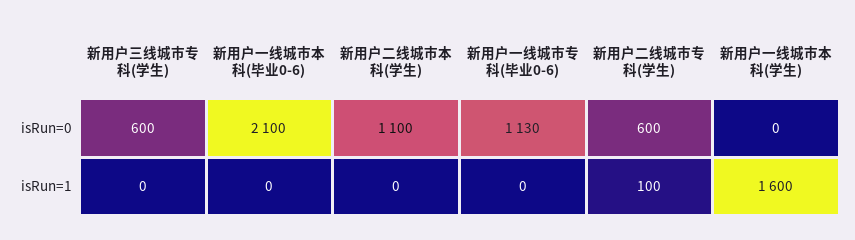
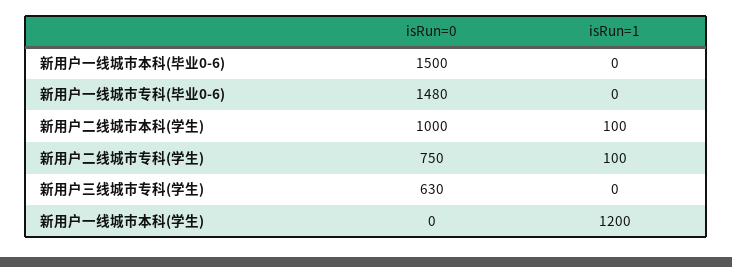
  {
    "新用户三线城市专科(学生)": {
-     "isRun=0": 600,
+     "isRun=0": 630,
      "isRun=1": 0
    },
    "新用户一线城市本科(毕业0-6)": {
-     "isRun=0": 2100,
+     "isRun=0": 1500,
      "isRun=1": 0
    },
    "新用户二线城市本科(学生)": {
-     "isRun=0": 1100,
+     "isRun=0": 1000,
-     "isRun=1": 0
+     "isRun=1": 100
    },
    "新用户一线城市专科(毕业0-6)": {
-     "isRun=0": 1130,
+     "isRun=0": 1480,
      "isRun=1": 0
    },
    "新用户二线城市专科(学生)": {
-     "isRun=0": 600,
+     "isRun=0": 750,
      "isRun=1": 100
    },
    "新用户一线城市本科(学生)": {
      "isRun=0": 0,
-     "isRun=1": 1600
+     "isRun=1": 1200
    }
  }

